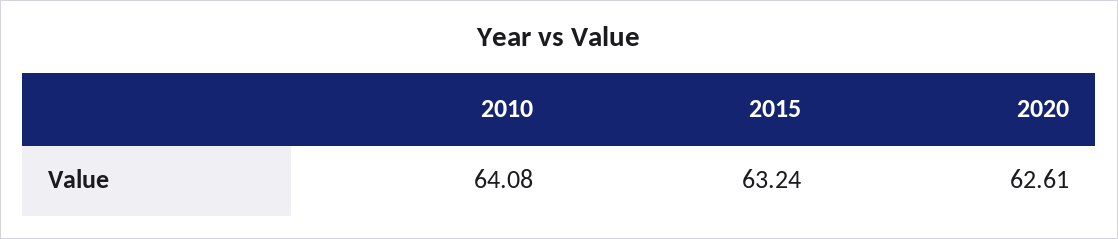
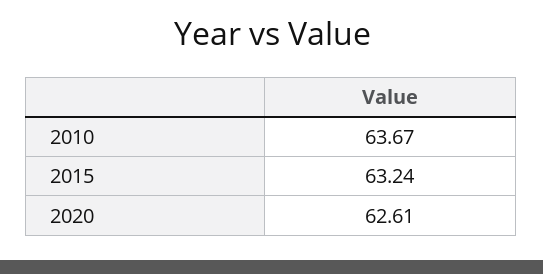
  {
-   "2010": 64.08,
+   "2010": 63.67,
    "2015": 63.24,
    "2020": 62.61
  }

